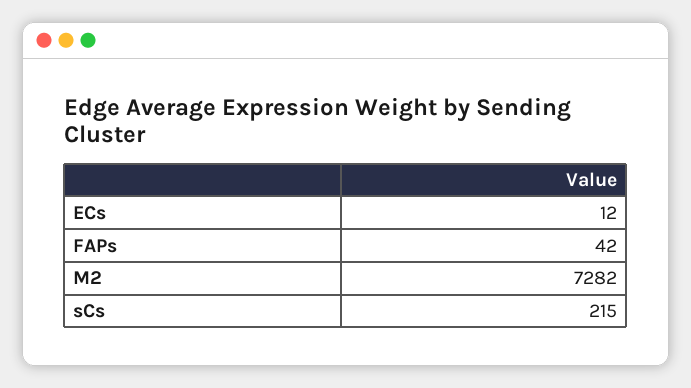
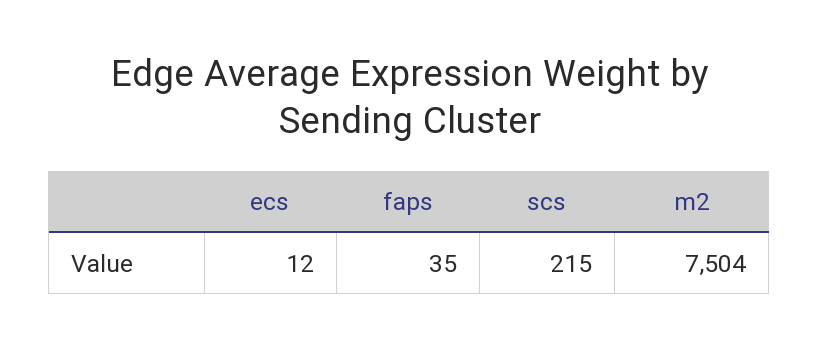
  {
    "ECs": 12,
-   "FAPs": 42,
+   "FAPs": 35,
-   "M2": 7282,
+   "M2": 7504,
    "sCs": 215
  }

